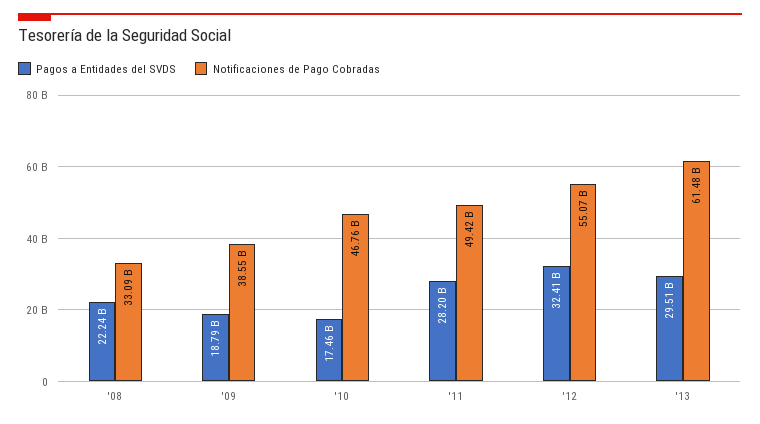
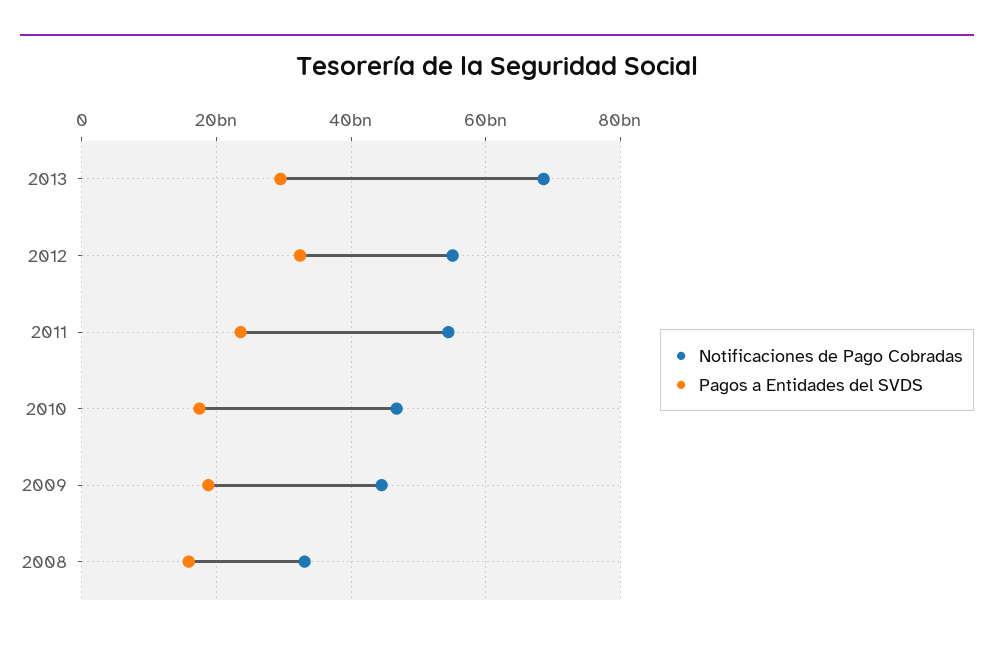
  {
    "Pagos a Entidades del SVDS": {
-     "'08": 22240000000,
+     "'08": 16000000000,
      "'09": 18790000000,
      "'10": 17460000000,
-     "'11": 28200000000,
+     "'11": 24000000000,
      "'12": 32410000000,
      "'13": 29510000000
    },
    "Notificaciones de Pago Cobradas": {
      "'08": 33090000000,
-     "'09": 38550000000,
+     "'09": 44000000000,
      "'10": 46760000000,
-     "'11": 49420000000,
+     "'11": 54000000000,
      "'12": 55070000000,
-     "'13": 61480000000
+     "'13": 68000000000
    }
  }

